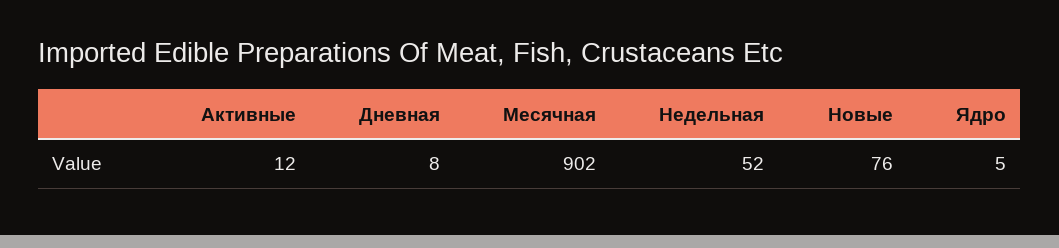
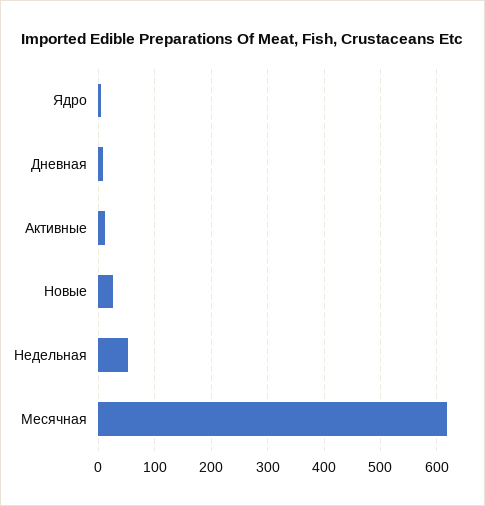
  {
    "Активные": 12,
    "Дневная": 8,
-   "Месячная": 902,
+   "Месячная": 620,
    "Недельная": 52,
-   "Новые": 76,
+   "Новые": 20,
    "Ядро": 5
  }

